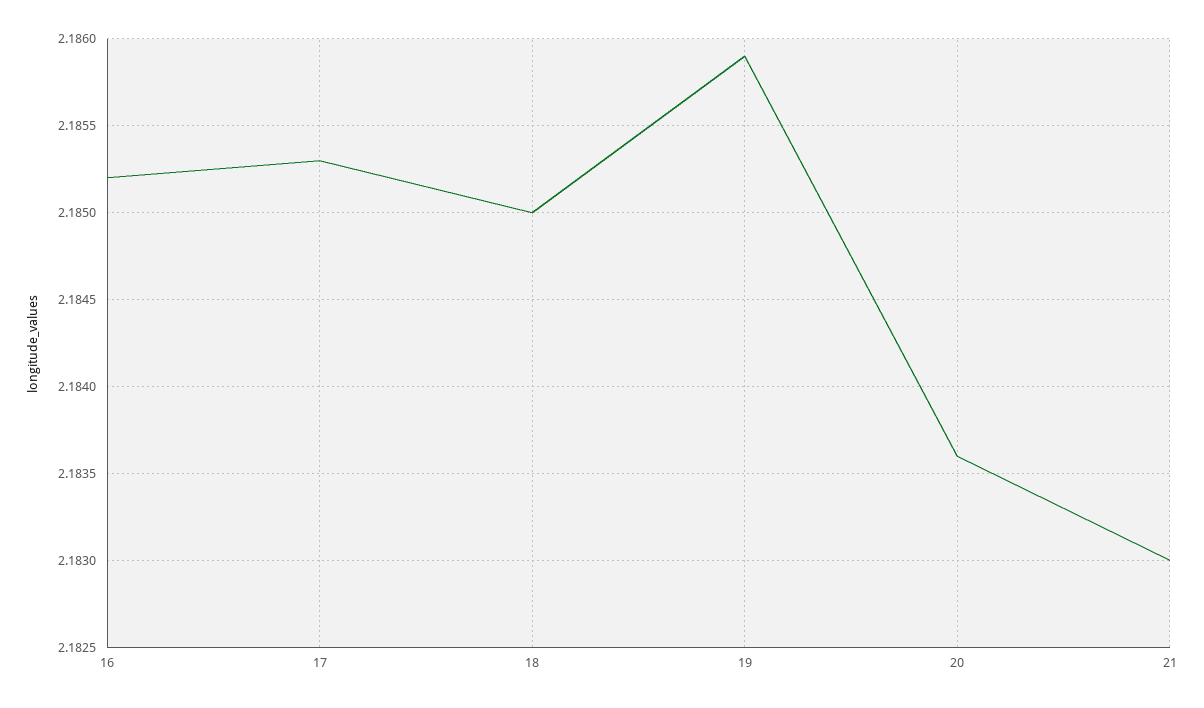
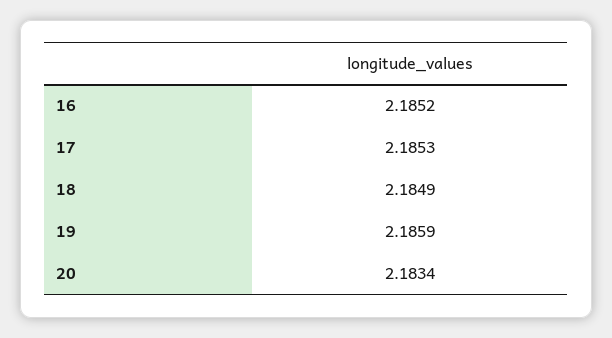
  {
    "16": 2.1852,
    "17": 2.1853,
-   "18": 2.185,
+   "18": 2.1849,
    "19": 2.1859,
-   "20": 2.1836,
+   "20": 2.1834
-   "21": 2.183
  }

